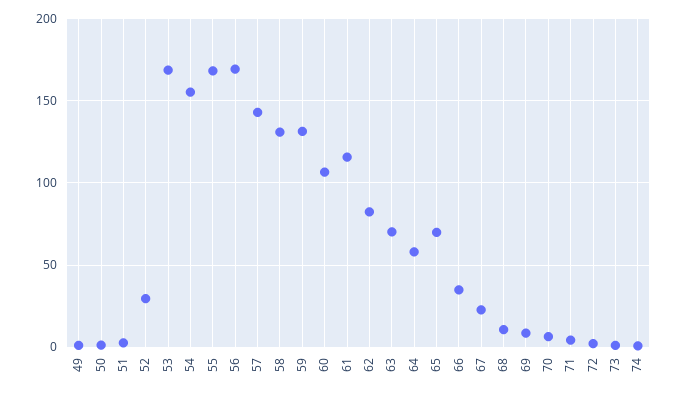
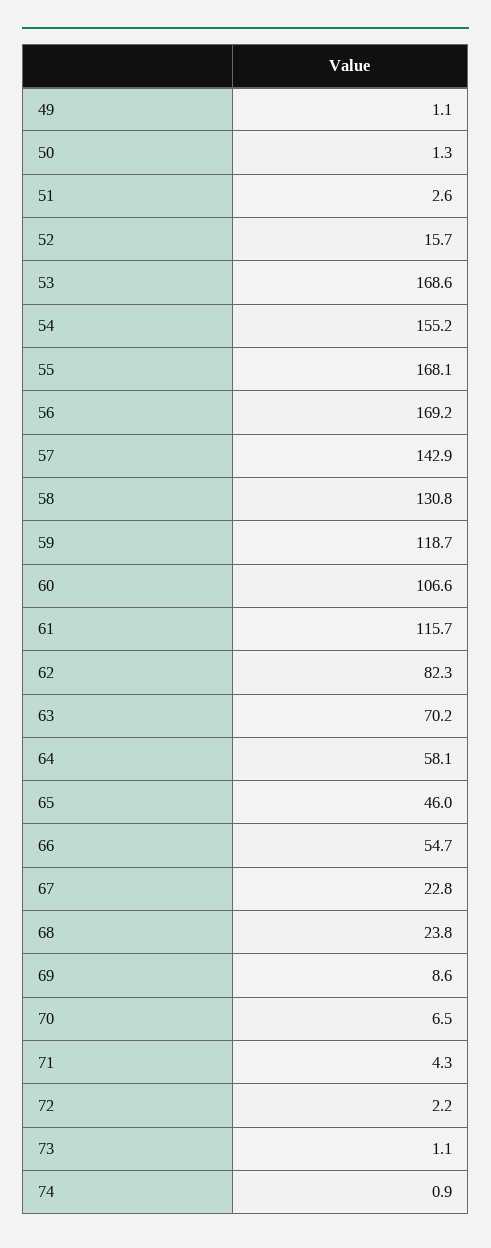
  {
    "49": 1.1,
    "50": 1.3,
    "51": 2.6,
-   "52": 30,
+   "52": 15.7,
    "53": 168.6,
    "54": 155.2,
    "55": 168.1,
    "56": 169.2,
    "57": 142.9,
    "58": 130.8,
-   "59": 130,
+   "59": 118.7,
    "60": 106.6,
    "61": 115.7,
    "62": 82.3,
    "63": 70.2,
    "64": 58.1,
-   "65": 70,
+   "65": 46,
-   "66": 35,
+   "66": 54.7,
    "67": 22.8,
-   "68": 10,
+   "68": 23.8,
    "69": 8.6,
    "70": 6.5,
    "71": 4.3,
    "72": 2.2,
    "73": 1.1,
    "74": 0.9
  }

